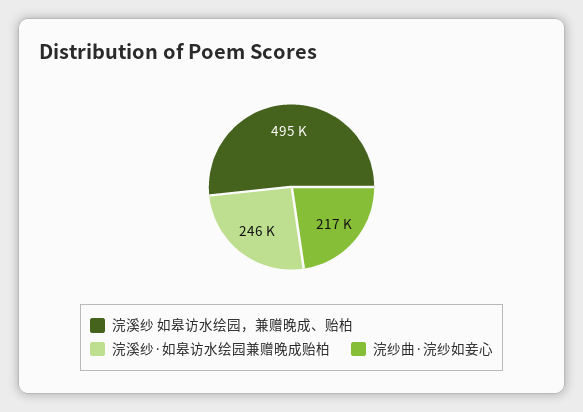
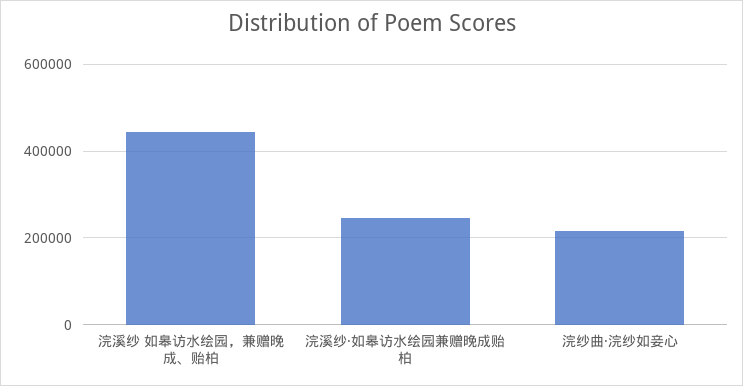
  {
-   "浣溪纱 如皋访水绘园，兼赠晚成、贻柏": 495000,
+   "浣溪纱 如皋访水绘园，兼赠晚成、贻柏": 440000,
    "浣溪纱·如皋访水绘园兼赠晚成贻柏": 246000,
    "浣纱曲·浣纱如妾心": 217000
  }

